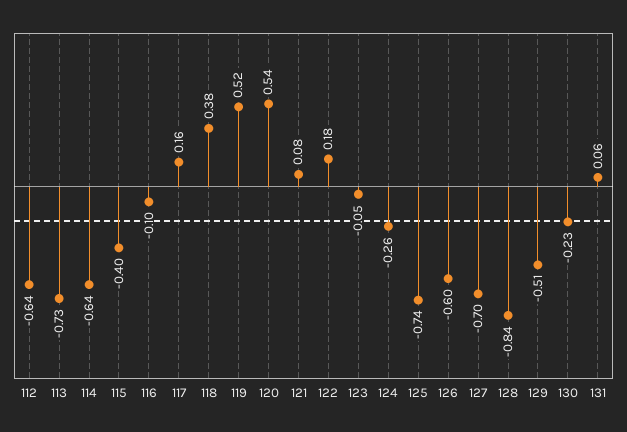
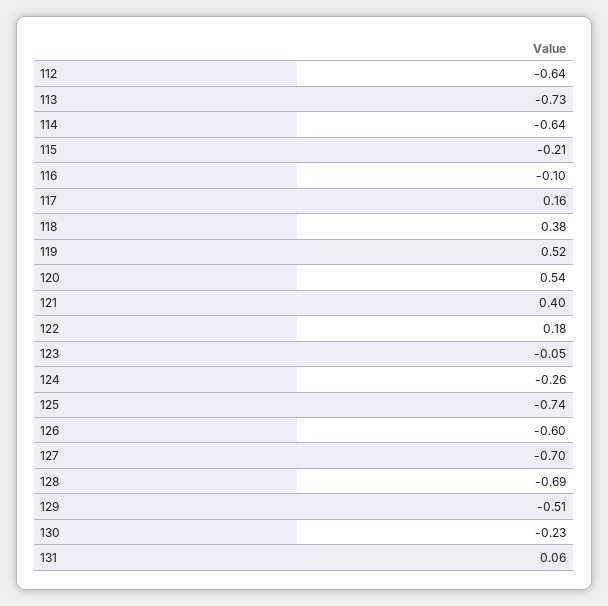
  {
    "112": -0.64,
    "113": -0.73,
    "114": -0.64,
-   "115": -0.4,
+   "115": -0.21,
    "116": -0.1,
    "117": 0.16,
    "118": 0.38,
    "119": 0.52,
    "120": 0.54,
-   "121": 0.08,
+   "121": 0.4,
    "122": 0.18,
    "123": -0.05,
    "124": -0.26,
    "125": -0.74,
    "126": -0.6,
    "127": -0.7,
-   "128": -0.84,
+   "128": -0.69,
    "129": -0.51,
    "130": -0.23,
    "131": 0.06
  }

